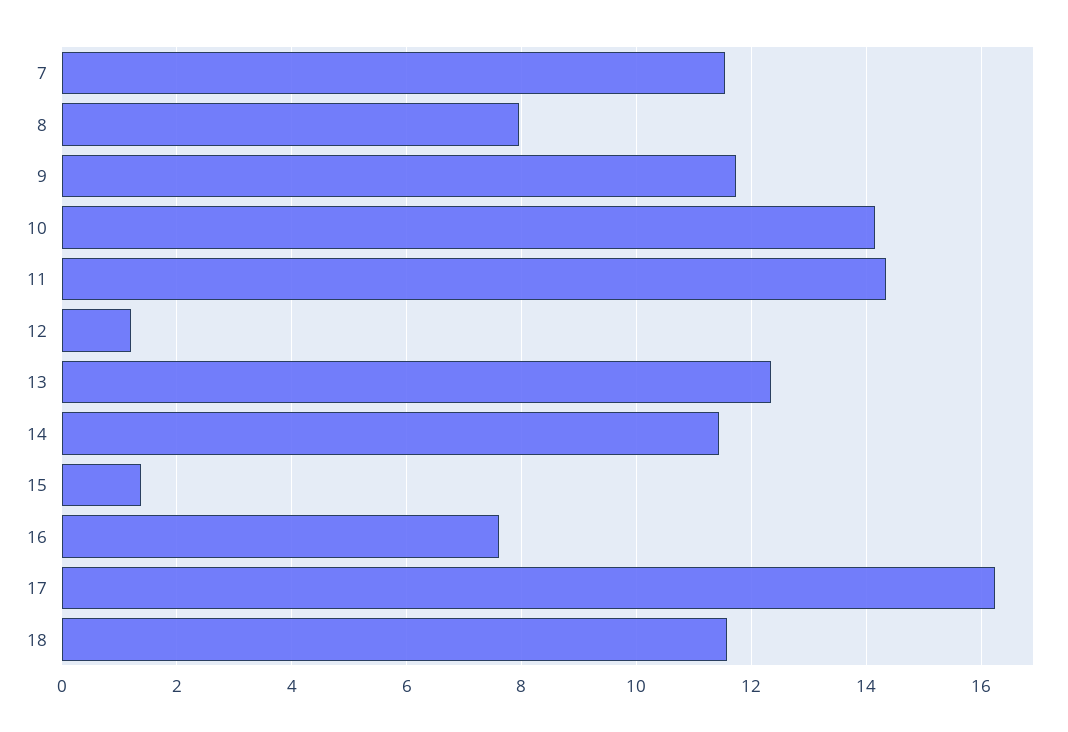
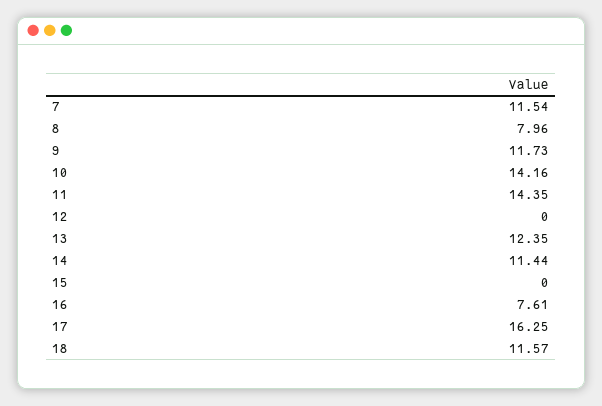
  {
    "7": 11.54,
    "8": 7.96,
    "9": 11.73,
    "10": 14.16,
    "11": 14.35,
-   "12": 1.2,
+   "12": 0,
    "13": 12.35,
    "14": 11.44,
-   "15": 1.4,
+   "15": 0,
    "16": 7.61,
    "17": 16.25,
    "18": 11.57
  }

